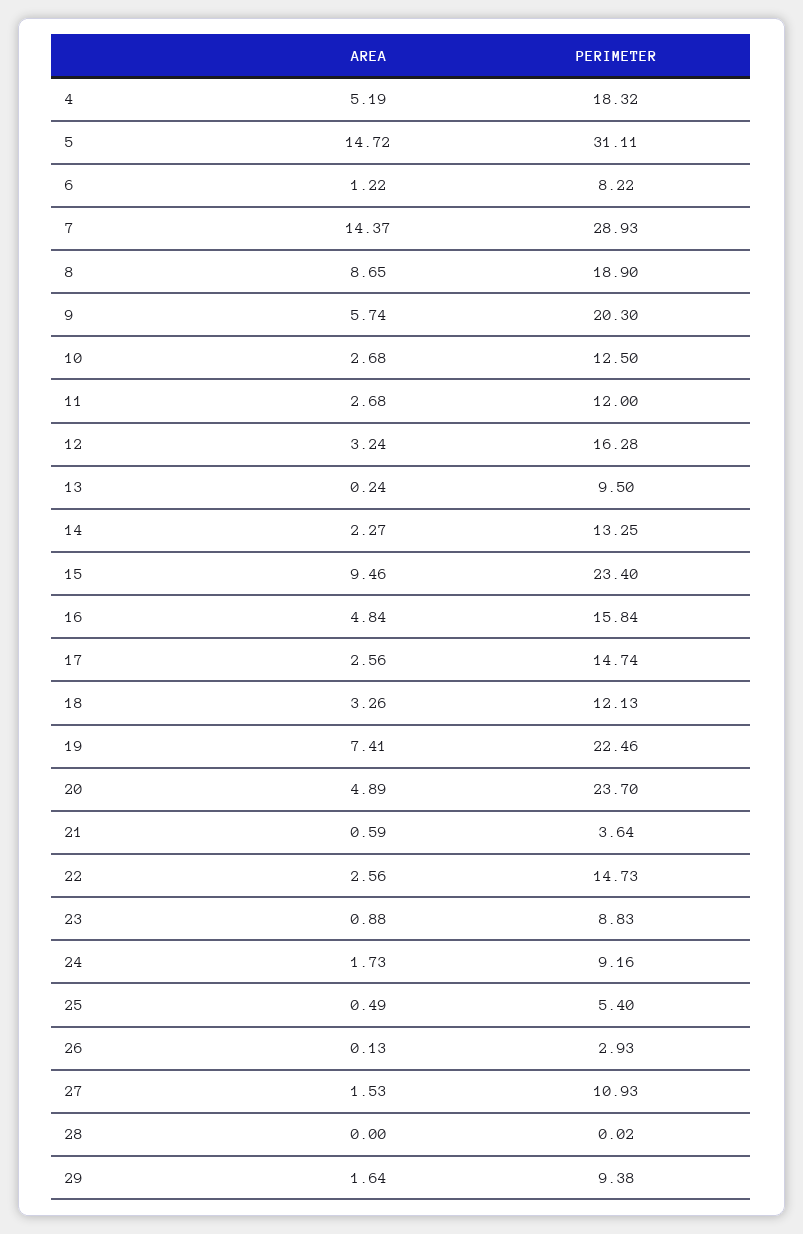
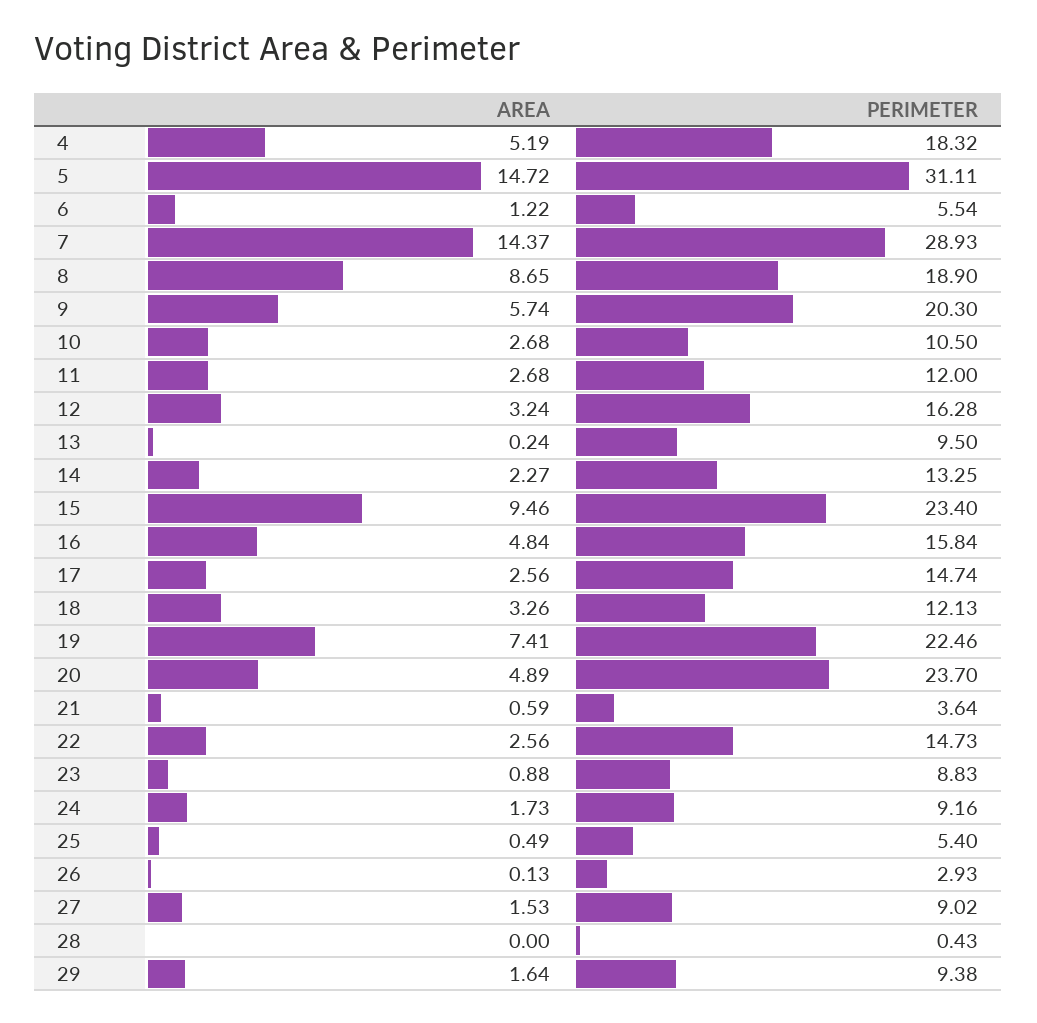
  {
    "AREA": {
      "4": 5.19,
      "5": 14.72,
      "6": 1.22,
      "7": 14.37,
      "8": 8.65,
      "9": 5.74,
      "10": 2.68,
      "11": 2.68,
      "12": 3.24,
      "13": 0.24,
      "14": 2.27,
      "15": 9.46,
      "16": 4.84,
      "17": 2.56,
      "18": 3.26,
      "19": 7.41,
      "20": 4.89,
      "21": 0.59,
      "22": 2.56,
      "23": 0.88,
      "24": 1.73,
      "25": 0.49,
      "26": 0.13,
      "27": 1.53,
      "28": 0,
      "29": 1.64
    },
    "PERIMETER": {
      "4": 18.32,
      "5": 31.11,
-     "6": 8.22,
+     "6": 5.54,
      "7": 28.93,
      "8": 18.9,
      "9": 20.3,
-     "10": 12.5,
+     "10": 10.5,
      "11": 12,
      "12": 16.28,
      "13": 9.5,
      "14": 13.25,
      "15": 23.4,
      "16": 15.84,
      "17": 14.74,
      "18": 12.13,
      "19": 22.46,
      "20": 23.7,
      "21": 3.64,
      "22": 14.73,
      "23": 8.83,
      "24": 9.16,
      "25": 5.4,
      "26": 2.93,
-     "27": 10.93,
+     "27": 9.02,
-     "28": 0.02,
+     "28": 0.43,
      "29": 9.38
    }
  }

